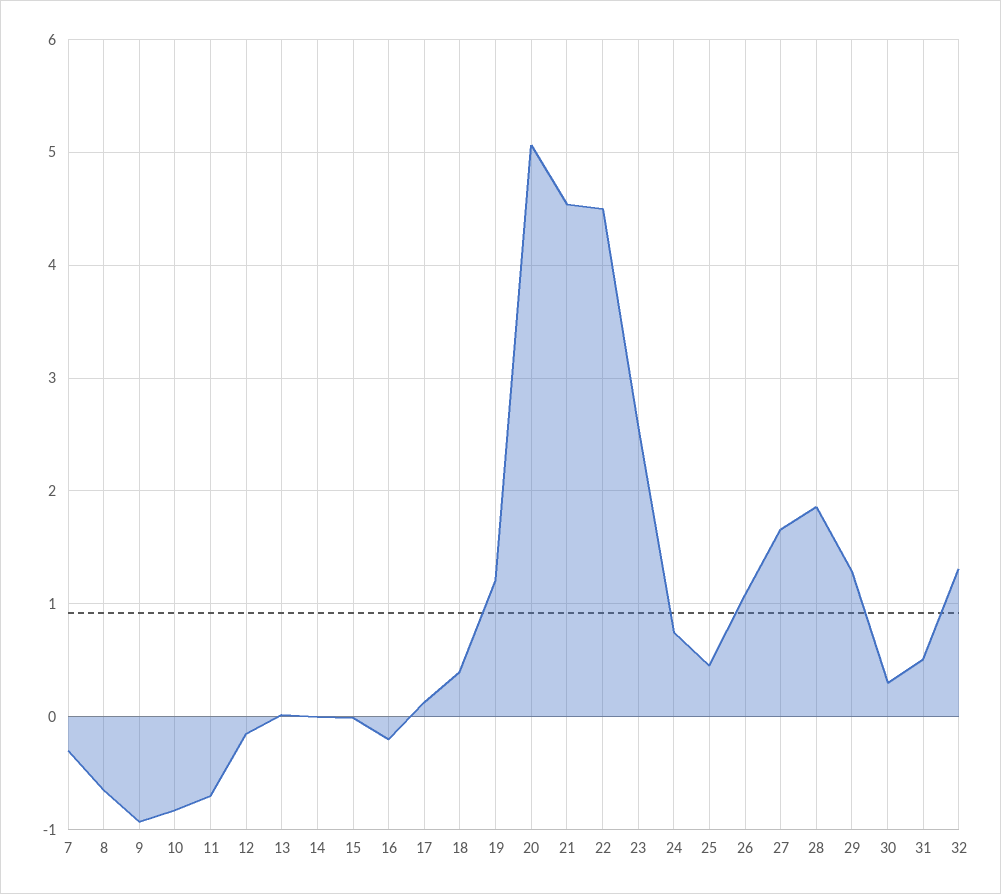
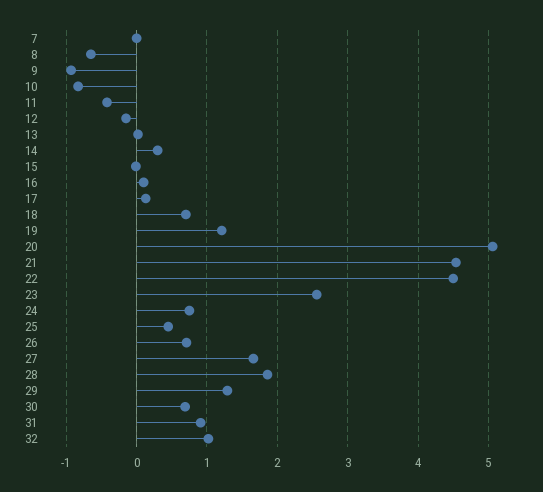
  {
-   "7": -0.3,
+   "7": 0,
    "8": -0.7,
    "9": -0.9,
    "10": -0.8,
-   "11": -0.7,
+   "11": -0.4,
    "12": -0.2,
    "13": 0,
-   "14": 0,
+   "14": 0.3,
    "15": 0,
-   "16": -0.2,
+   "16": 0.1,
    "17": 0.1,
-   "18": 0.4,
+   "18": 0.7,
    "19": 1.2,
    "20": 5.1,
    "21": 4.5,
    "22": 4.5,
    "23": 2.6,
    "24": 0.8,
    "25": 0.5,
-   "26": 1.1,
+   "26": 0.7,
    "27": 1.7,
    "28": 1.9,
    "29": 1.3,
-   "30": 0.3,
+   "30": 0.7,
-   "31": 0.5,
+   "31": 0.9,
-   "32": 1.3
+   "32": 1
  }

